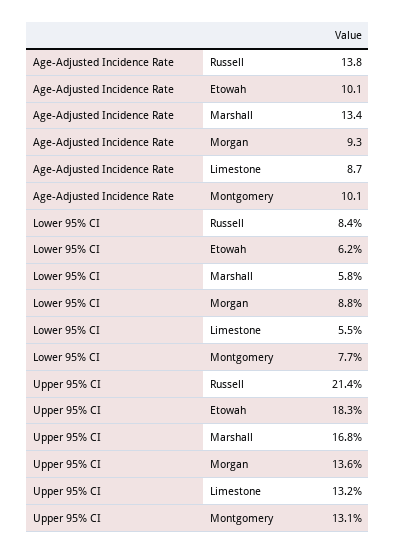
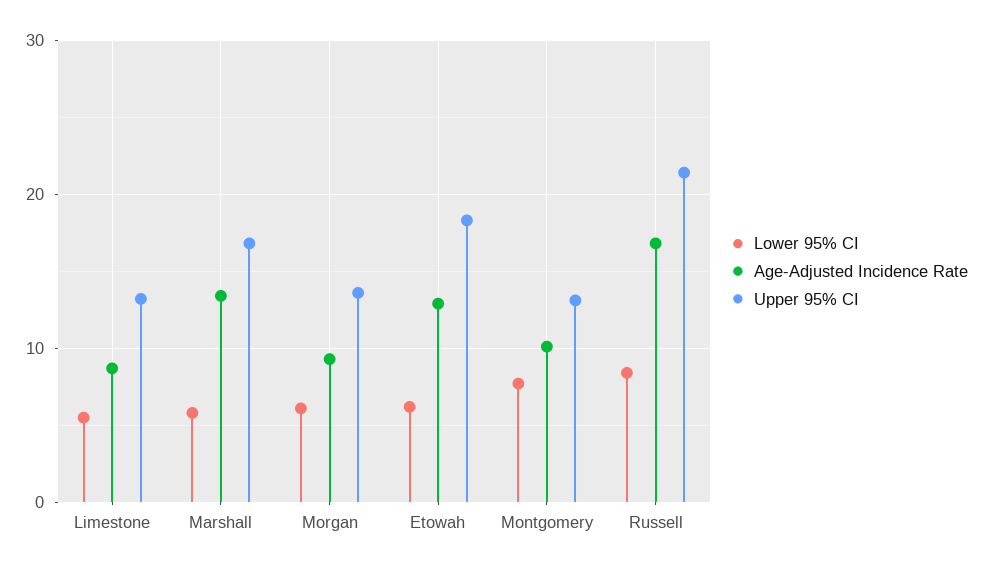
  {
    "Age-Adjusted Incidence Rate": {
-     "Russell": 13.8,
+     "Russell": 17,
-     "Etowah": 10.1,
+     "Etowah": 13,
      "Marshall": 13.4,
      "Morgan": 9.3,
      "Limestone": 8.7,
      "Montgomery": 10.1
    },
    "Lower 95% CI": {
      "Russell": 8.4,
      "Etowah": 6.2,
      "Marshall": 5.8,
-     "Morgan": 8.8,
+     "Morgan": 6,
      "Limestone": 5.5,
      "Montgomery": 7.7
    },
    "Upper 95% CI": {
      "Russell": 21.4,
      "Etowah": 18.3,
      "Marshall": 16.8,
      "Morgan": 13.6,
      "Limestone": 13.2,
      "Montgomery": 13.1
    }
  }

